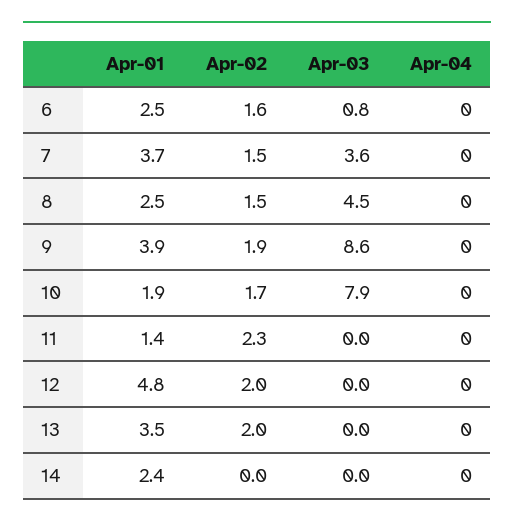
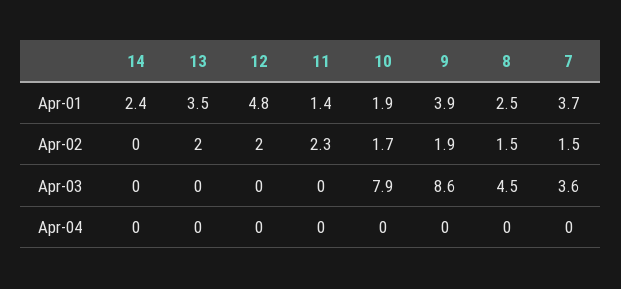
  {
    "Apr-01": {
-     "6": 2.5,
      "7": 3.7,
      "8": 2.5,
      "9": 3.9,
      "10": 1.9,
      "11": 1.4,
      "12": 4.8,
      "13": 3.5,
      "14": 2.4
    },
    "Apr-02": {
-     "6": 1.6,
      "7": 1.5,
      "8": 1.5,
      "9": 1.9,
      "10": 1.7,
      "11": 2.3,
      "12": 2,
      "13": 2,
      "14": 0
    },
    "Apr-03": {
-     "6": 0.8,
      "7": 3.6,
      "8": 4.5,
      "9": 8.6,
      "10": 7.9,
      "11": 0,
      "12": 0,
      "13": 0,
      "14": 0
    },
    "Apr-04": {
-     "6": 0,
      "7": 0,
      "8": 0,
      "9": 0,
      "10": 0,
      "11": 0,
      "12": 0,
      "13": 0,
      "14": 0
    }
  }

